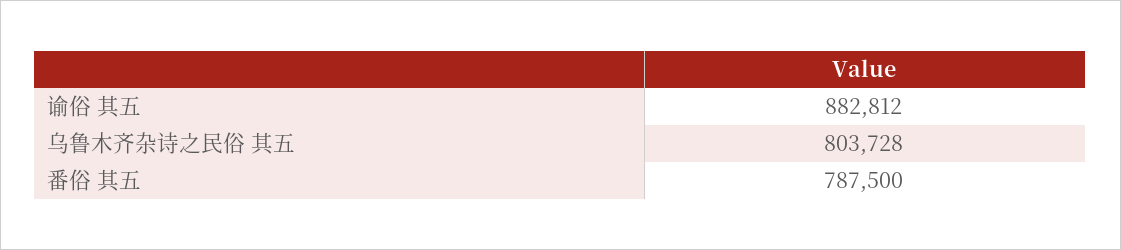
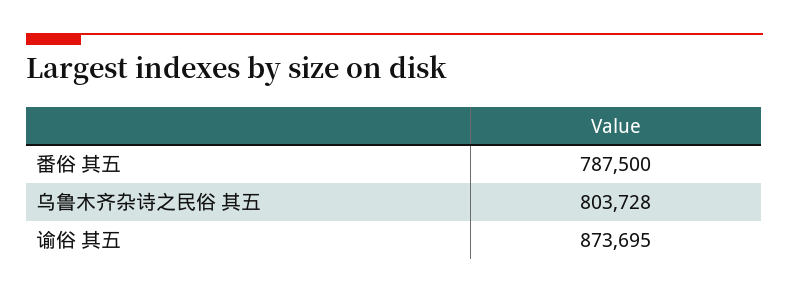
  {
-   "谕俗 其五": 882812,
+   "谕俗 其五": 873695,
    "乌鲁木齐杂诗之民俗 其五": 803728,
    "番俗 其五": 787500
  }

